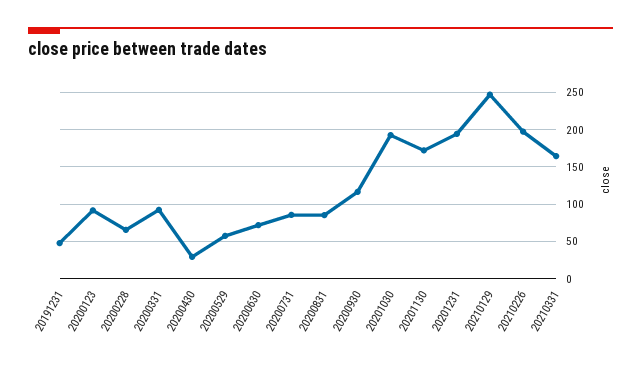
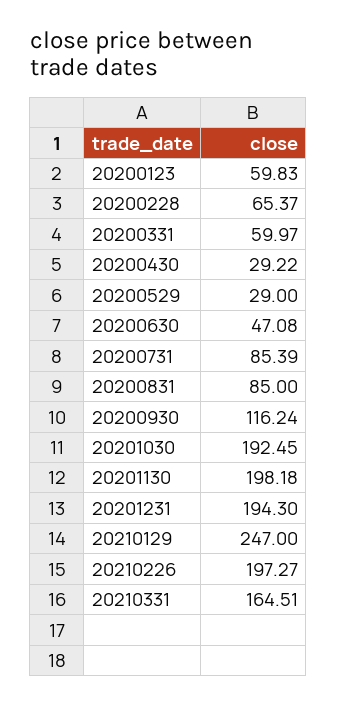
  {
-   "20191231": 50,
-   "20200123": 90,
+   "20200123": 59.83,
    "20200228": 65.37,
-   "20200331": 90,
+   "20200331": 59.97,
    "20200430": 29.22,
-   "20200529": 60,
+   "20200529": 29,
-   "20200630": 70,
+   "20200630": 47.08,
    "20200731": 85.39,
    "20200831": 85,
    "20200930": 116.24,
    "20201030": 192.45,
-   "20201130": 170,
+   "20201130": 198.18,
    "20201231": 194.3,
    "20210129": 247,
    "20210226": 197.27,
    "20210331": 164.51
  }

